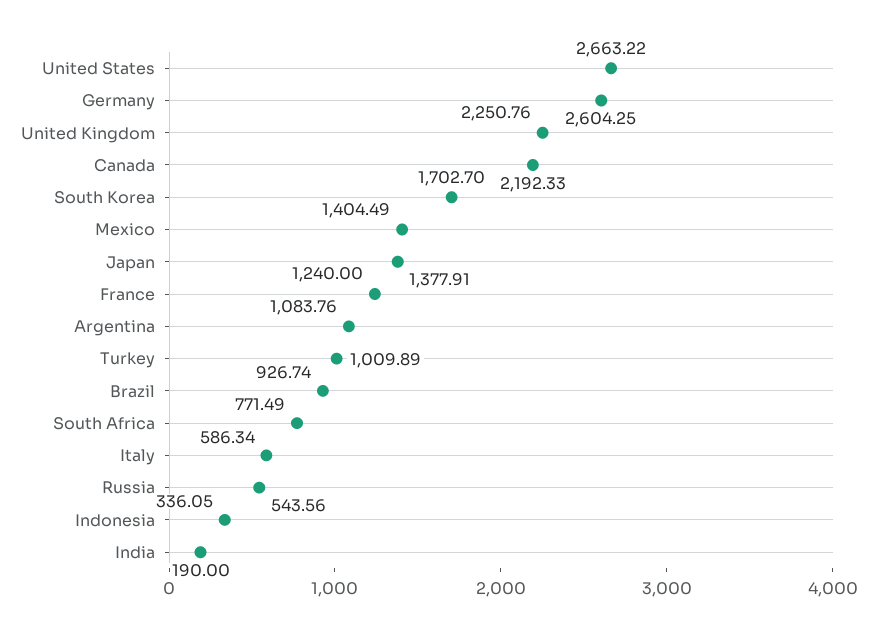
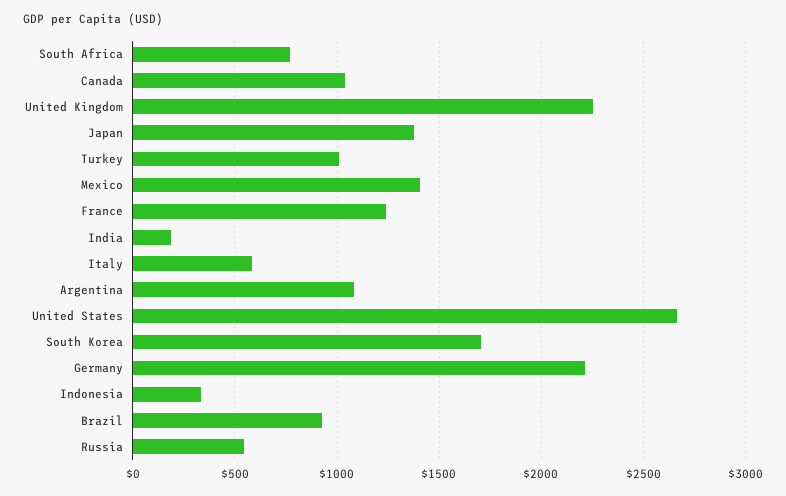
  {
    "United States": 2663.22,
-   "Germany": 2604.25,
+   "Germany": 2200,
    "United Kingdom": 2250.76,
-   "Canada": 2192.33,
+   "Canada": 1050,
    "South Korea": 1702.7,
    "Mexico": 1404.49,
    "Japan": 1377.91,
    "France": 1240,
    "Argentina": 1083.76,
    "Turkey": 1009.89,
    "Brazil": 926.74,
    "South Africa": 771.49,
    "Italy": 586.34,
    "Russia": 543.56,
    "Indonesia": 336.05,
    "India": 190
  }

